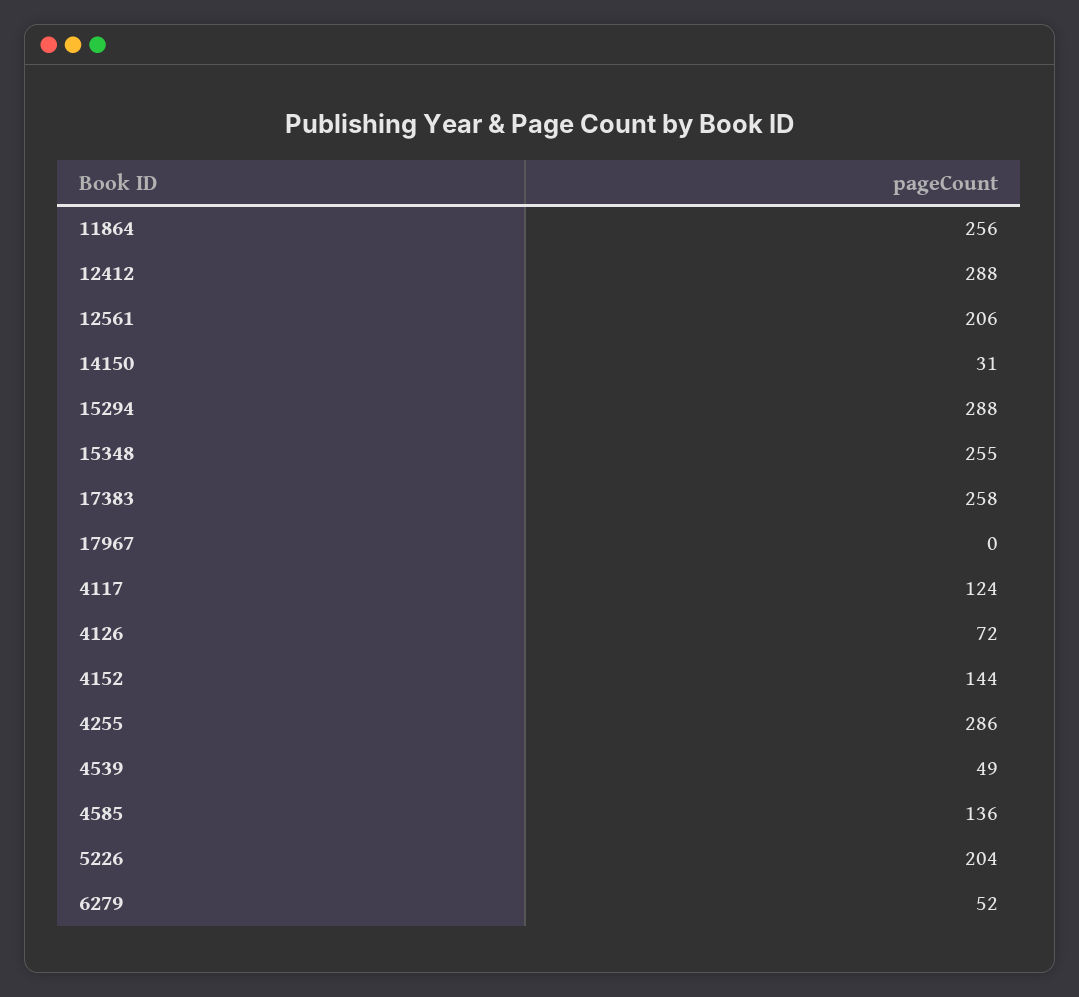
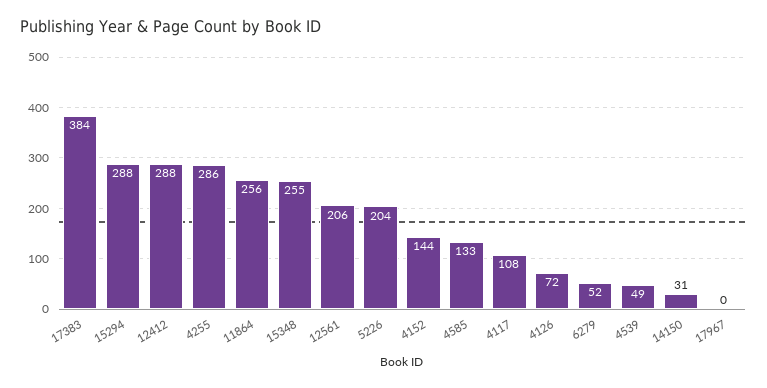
  {
    "11864": 256,
    "12412": 288,
    "12561": 206,
    "14150": 31,
    "15294": 288,
    "15348": 255,
-   "17383": 258,
+   "17383": 384,
    "17967": 0,
-   "4117": 124,
+   "4117": 108,
    "4126": 72,
    "4152": 144,
    "4255": 286,
    "4539": 49,
-   "4585": 136,
+   "4585": 133,
    "5226": 204,
    "6279": 52
  }

